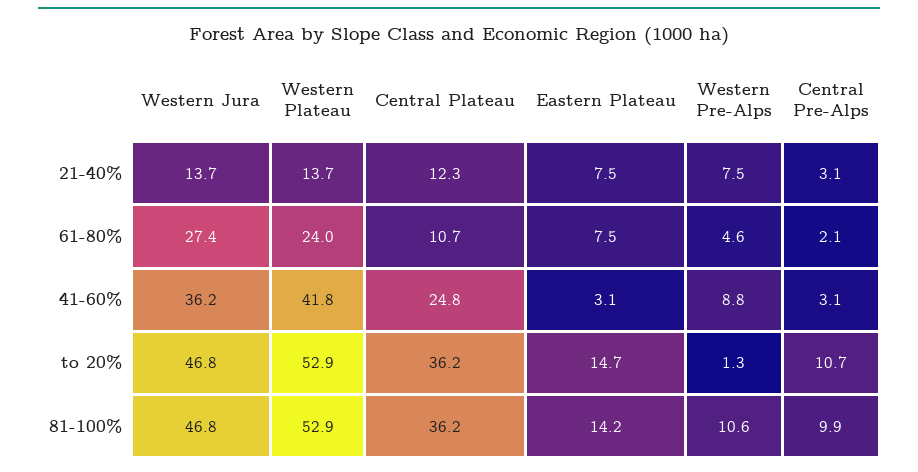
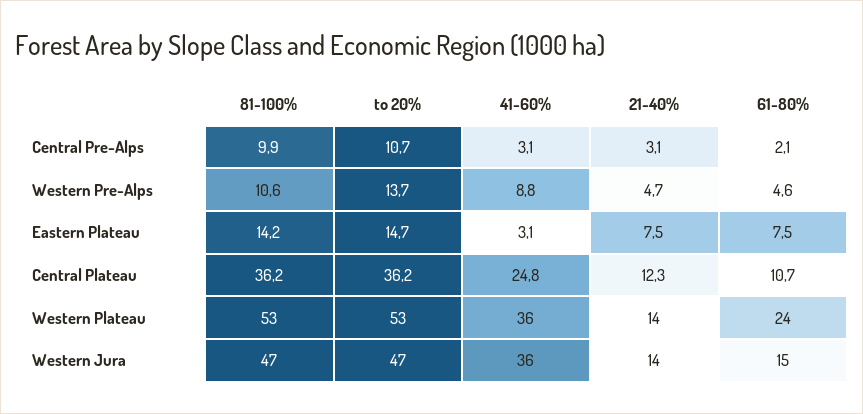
  {
    "Western Jura": {
      "21-40%": 13.7,
-     "61-80%": 27.4,
+     "61-80%": 15,
      "41-60%": 36.2,
      "to 20%": 46.8,
      "81-100%": 46.8
    },
    "Western Plateau": {
      "21-40%": 13.7,
      "61-80%": 24,
-     "41-60%": 41.8,
+     "41-60%": 36,
      "to 20%": 52.9,
      "81-100%": 52.9
    },
    "Central Plateau": {
      "21-40%": 12.3,
      "61-80%": 10.7,
      "41-60%": 24.8,
      "to 20%": 36.2,
      "81-100%": 36.2
    },
    "Eastern Plateau": {
      "21-40%": 7.5,
      "61-80%": 7.5,
      "41-60%": 3.1,
      "to 20%": 14.7,
      "81-100%": 14.2
    },
    "Western Pre-Alps": {
-     "21-40%": 7.5,
+     "21-40%": 4.7,
      "61-80%": 4.6,
      "41-60%": 8.8,
-     "to 20%": 1.3,
+     "to 20%": 13.7,
      "81-100%": 10.6
    },
    "Central Pre-Alps": {
      "21-40%": 3.1,
      "61-80%": 2.1,
      "41-60%": 3.1,
      "to 20%": 10.7,
      "81-100%": 9.9
    }
  }

